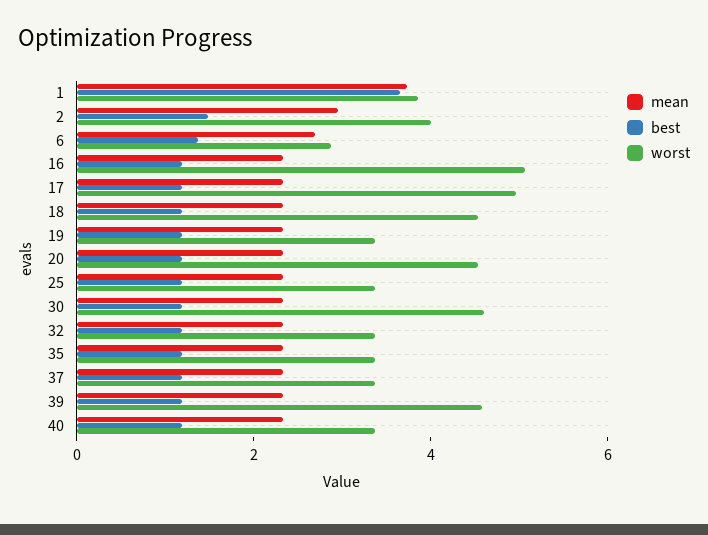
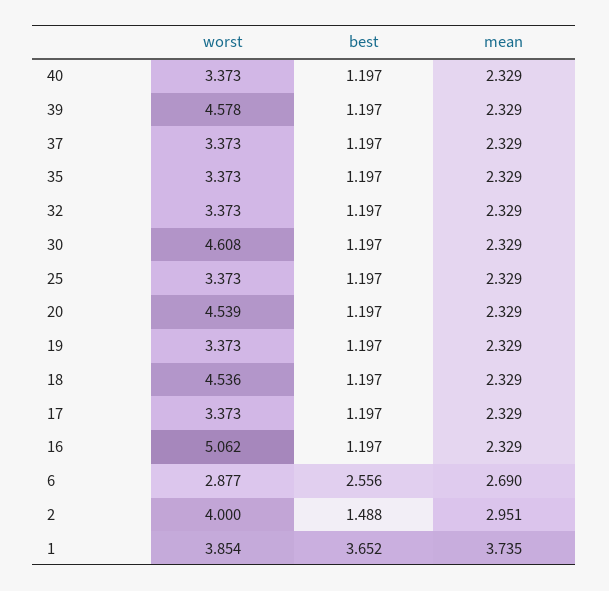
  {
    "mean": {
      "1": 3.735,
      "2": 2.951,
      "6": 2.69,
      "16": 2.329,
      "17": 2.329,
      "18": 2.329,
      "19": 2.329,
      "20": 2.329,
      "25": 2.329,
      "30": 2.329,
      "32": 2.329,
      "35": 2.329,
      "37": 2.329,
      "39": 2.329,
      "40": 2.329
    },
    "best": {
      "1": 3.652,
      "2": 1.488,
-     "6": 1.5,
+     "6": 2.556,
      "16": 1.197,
      "17": 1.197,
      "18": 1.197,
      "19": 1.197,
      "20": 1.197,
      "25": 1.197,
      "30": 1.197,
      "32": 1.197,
      "35": 1.197,
      "37": 1.197,
      "39": 1.197,
      "40": 1.197
    },
    "worst": {
      "1": 3.854,
      "2": 4,
      "6": 2.877,
      "16": 5.062,
-     "17": 5,
+     "17": 3.373,
      "18": 4.536,
      "19": 3.373,
      "20": 4.539,
      "25": 3.373,
      "30": 4.608,
      "32": 3.373,
      "35": 3.373,
      "37": 3.373,
      "39": 4.578,
      "40": 3.373
    }
  }

